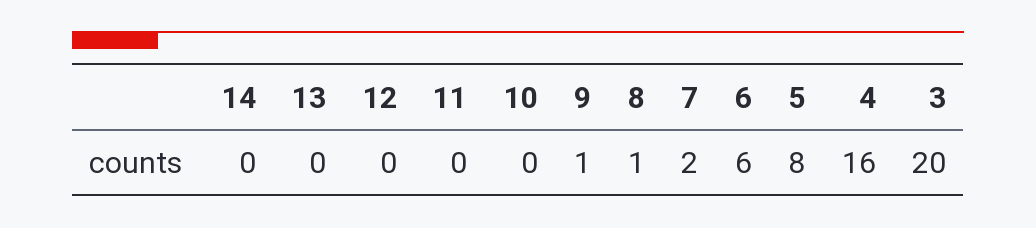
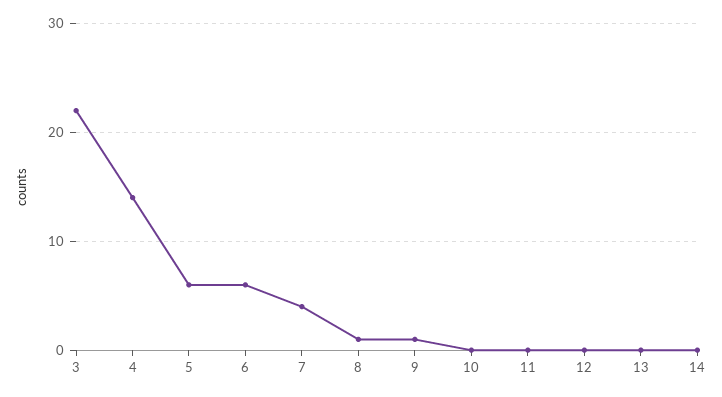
  {
    "14": 0,
    "13": 0,
    "12": 0,
    "11": 0,
    "10": 0,
    "9": 1,
    "8": 1,
-   "7": 2,
+   "7": 4,
    "6": 6,
-   "5": 8,
+   "5": 6,
-   "4": 16,
+   "4": 14,
-   "3": 20
+   "3": 22
  }

